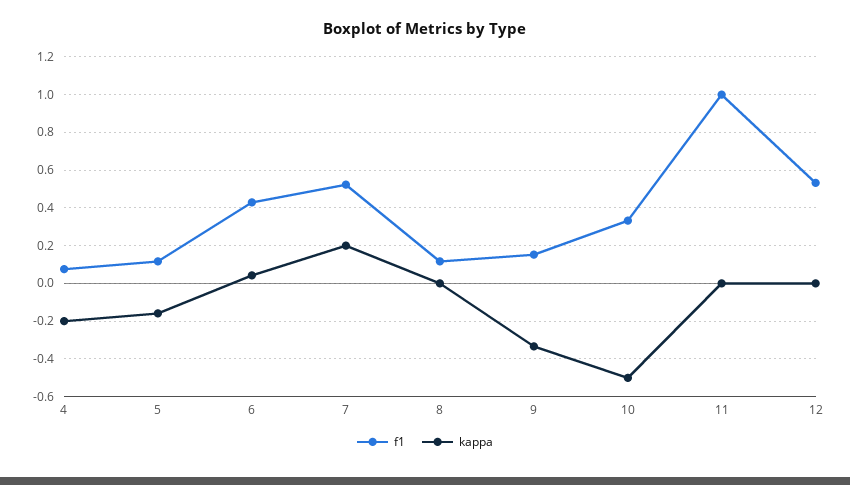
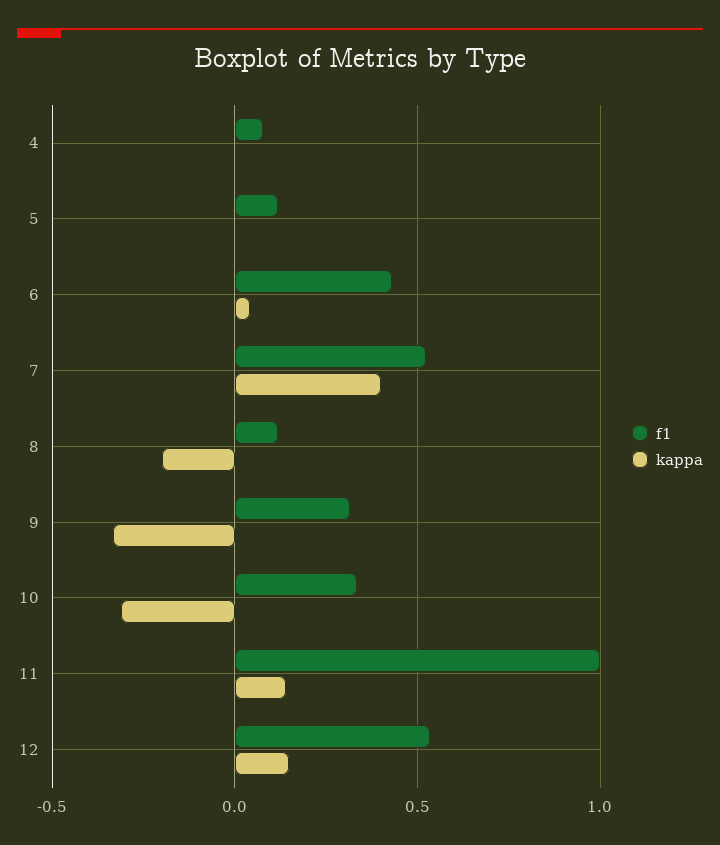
  {
    "f1": {
      "4": 0.1,
      "5": 0.1,
      "6": 0.45,
      "7": 0.5,
      "8": 0.1,
-     "9": 0.15,
+     "9": 0.3,
      "10": 0.35,
      "11": 1,
      "12": 0.55
    },
    "kappa": {
-     "4": -0.2,
+     "4": 0,
-     "5": -0.15,
+     "5": 0,
      "6": 0.05,
-     "7": 0.2,
+     "7": 0.4,
-     "8": 0,
+     "8": -0.2,
      "9": -0.35,
-     "10": -0.5,
+     "10": -0.3,
-     "11": 0,
+     "11": 0.15,
-     "12": 0
+     "12": 0.15
    }
  }

